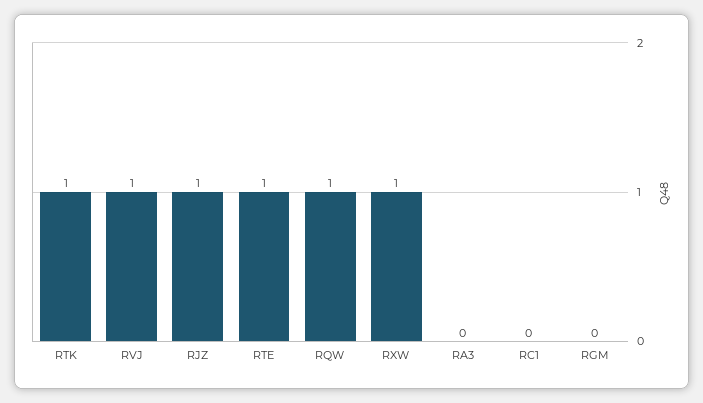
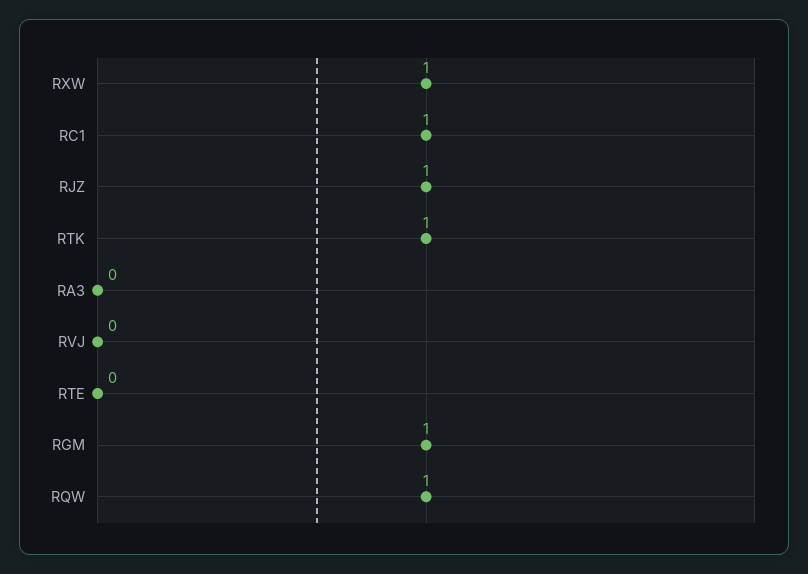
  {
    "RTK": 1,
-   "RVJ": 1,
+   "RVJ": 0,
    "RJZ": 1,
-   "RTE": 1,
+   "RTE": 0,
    "RQW": 1,
    "RXW": 1,
    "RA3": 0,
-   "RC1": 0,
+   "RC1": 1,
-   "RGM": 0
+   "RGM": 1
  }

